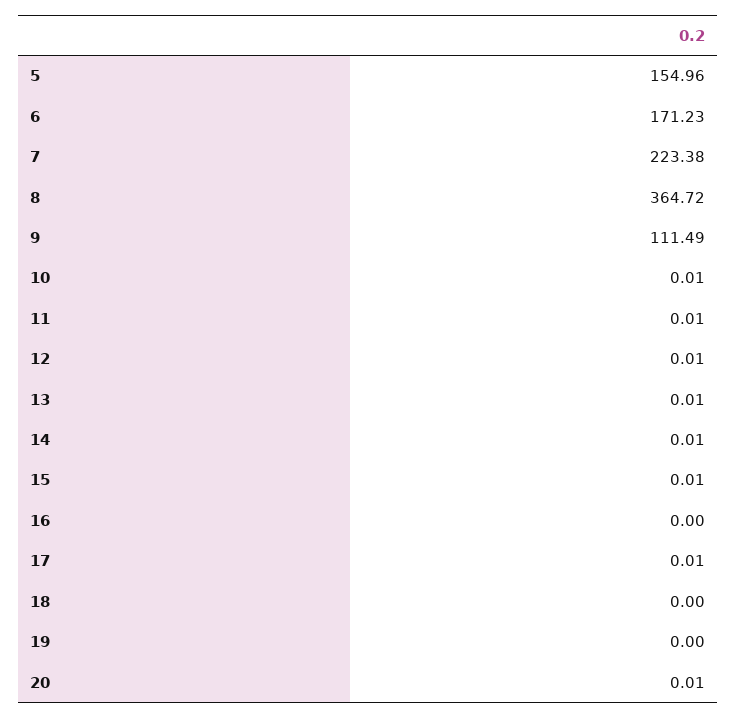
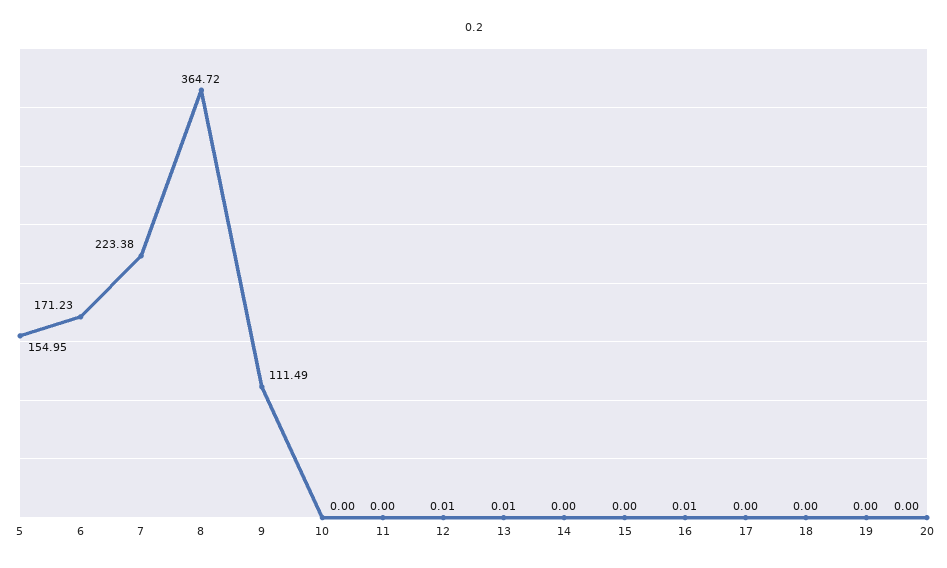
  {
-   "5": 154.96,
+   "5": 154.95,
    "6": 171.23,
    "7": 223.38,
    "8": 364.72,
    "9": 111.49,
-   "10": 0.01,
+   "10": 0,
-   "11": 0.01,
+   "11": 0,
    "12": 0.01,
    "13": 0.01,
-   "14": 0.01,
+   "14": 0,
-   "15": 0.01,
+   "15": 0,
-   "16": 0,
+   "16": 0.01,
-   "17": 0.01,
+   "17": 0,
    "18": 0,
    "19": 0,
-   "20": 0.01
+   "20": 0
  }

